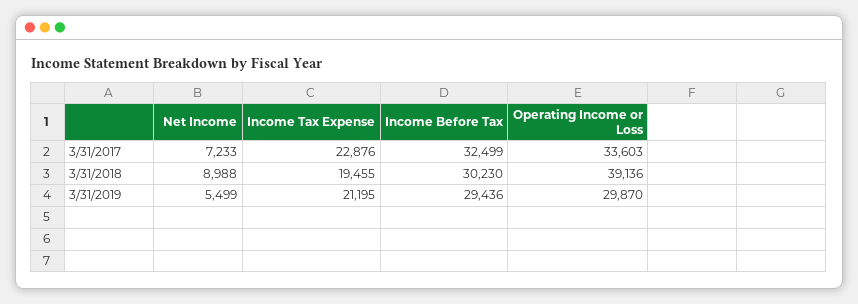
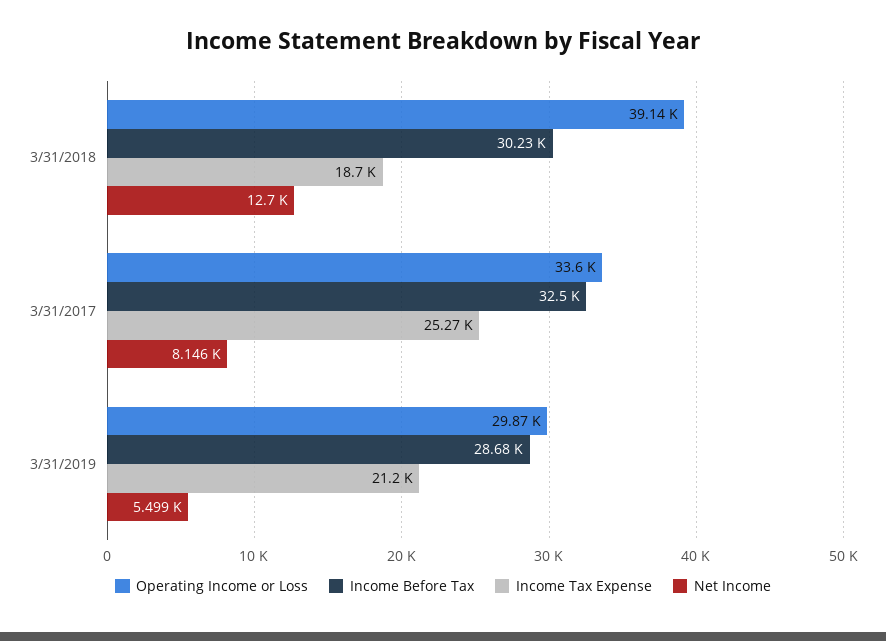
  {
    "Net Income": {
-     "3/31/2017": 7233,
+     "3/31/2017": 8146,
-     "3/31/2018": 8988,
+     "3/31/2018": 12700,
      "3/31/2019": 5499
    },
    "Income Tax Expense": {
-     "3/31/2017": 22876,
+     "3/31/2017": 25270,
-     "3/31/2018": 19455,
+     "3/31/2018": 18700,
      "3/31/2019": 21195
    },
    "Income Before Tax": {
      "3/31/2017": 32499,
      "3/31/2018": 30230,
-     "3/31/2019": 29436
+     "3/31/2019": 28680
    },
    "Operating Income or Loss": {
      "3/31/2017": 33603,
      "3/31/2018": 39136,
      "3/31/2019": 29870
    }
  }

